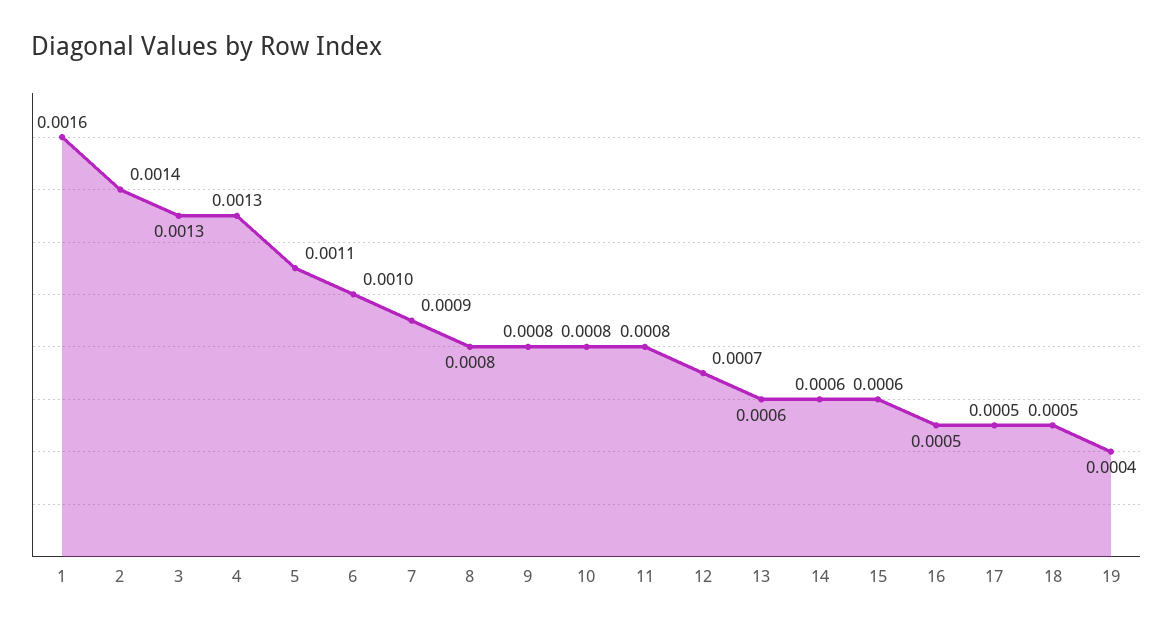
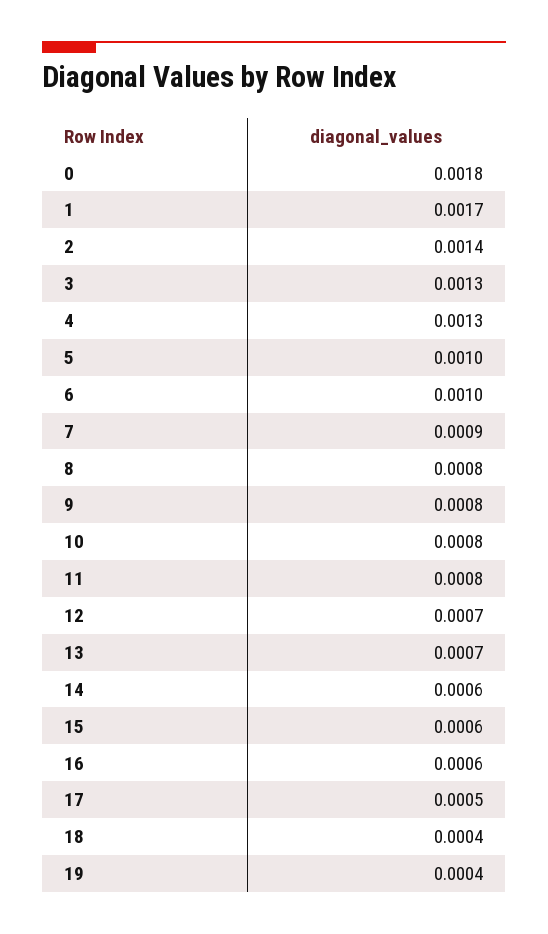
  {
-   "1": 0.0016,
+   "1": 0.0017,
    "2": 0.0014,
    "3": 0.0013,
    "4": 0.0013,
-   "5": 0.0011,
+   "5": 0.001,
    "6": 0.001,
    "7": 0.0009,
    "8": 0.0008,
    "9": 0.0008,
    "10": 0.0008,
    "11": 0.0008,
    "12": 0.0007,
-   "13": 0.0006,
+   "13": 0.0007,
    "14": 0.0006,
    "15": 0.0006,
-   "16": 0.0005,
+   "16": 0.0006,
    "17": 0.0005,
-   "18": 0.0005,
+   "18": 0.0004,
-   "19": 0.0004
+   "19": 0.0004,
+   "0": 0.0018
  }

